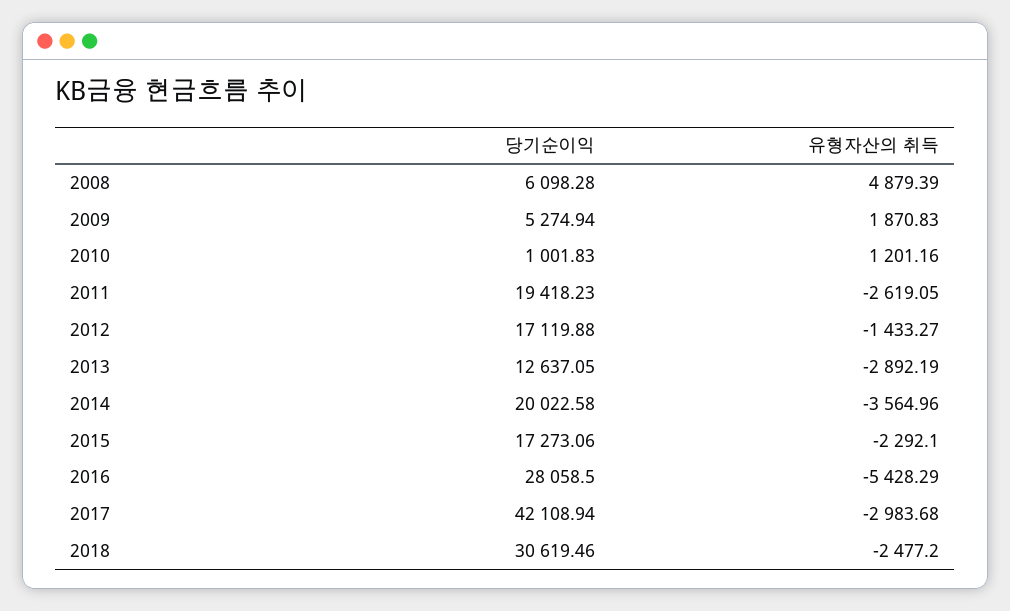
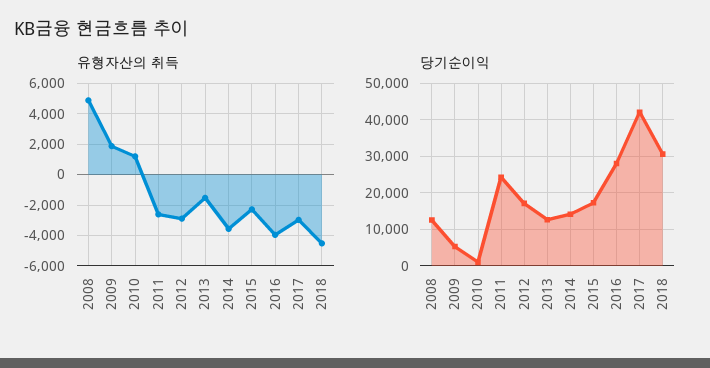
  {
    "당기순이익": {
-     "2008": 6098.28,
+     "2008": 12000,
      "2009": 5274.94,
      "2010": 1001.83,
-     "2011": 19418.23,
+     "2011": 24000,
      "2012": 17119.88,
      "2013": 12637.05,
-     "2014": 20022.58,
+     "2014": 14000,
      "2015": 17273.06,
      "2016": 28058.5,
      "2017": 42108.94,
      "2018": 30619.46
    },
    "유형자산의 취득": {
      "2008": 4879.39,
      "2009": 1870.83,
      "2010": 1201.16,
      "2011": -2619.05,
-     "2012": -1433.27,
+     "2012": -3000,
-     "2013": -2892.19,
+     "2013": -1500,
      "2014": -3564.96,
      "2015": -2292.1,
-     "2016": -5428.29,
+     "2016": -4000,
      "2017": -2983.68,
-     "2018": -2477.2
+     "2018": -4500
    }
  }

